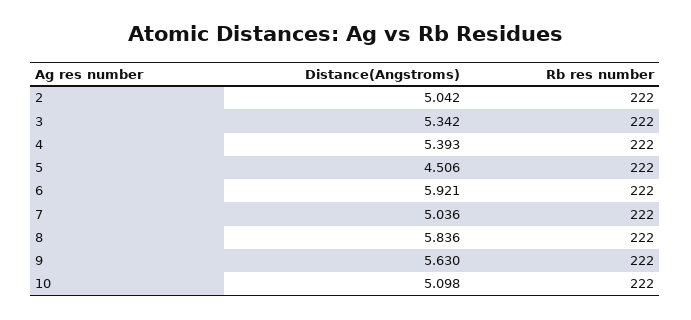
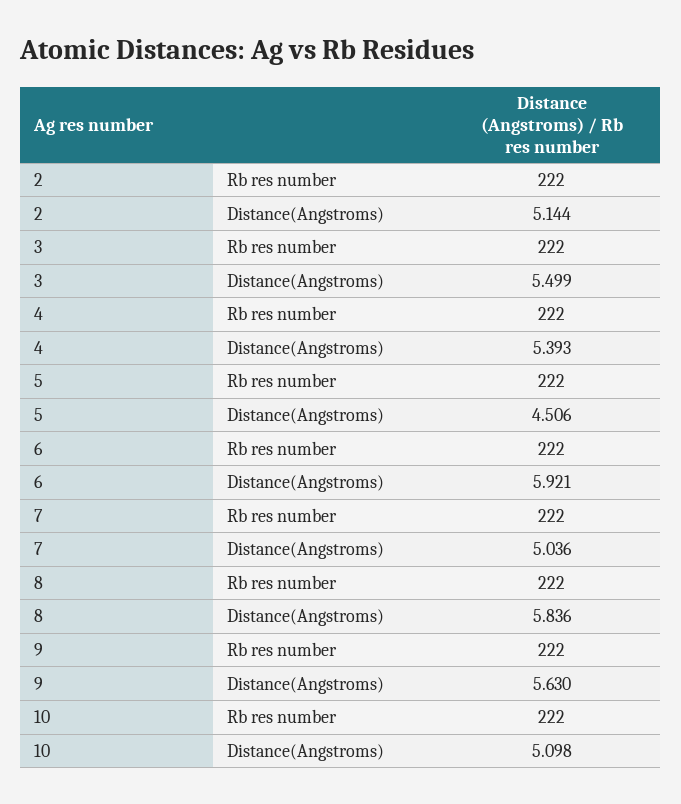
  {
    "Distance(Angstroms)": {
-     "2": 5.042,
+     "2": 5.144,
-     "3": 5.342,
+     "3": 5.499,
      "4": 5.393,
      "5": 4.506,
      "6": 5.921,
      "7": 5.036,
      "8": 5.836,
      "9": 5.63,
      "10": 5.098
    },
    "Rb res number": {
      "2": 222,
      "3": 222,
      "4": 222,
      "5": 222,
      "6": 222,
      "7": 222,
      "8": 222,
      "9": 222,
      "10": 222
    }
  }

